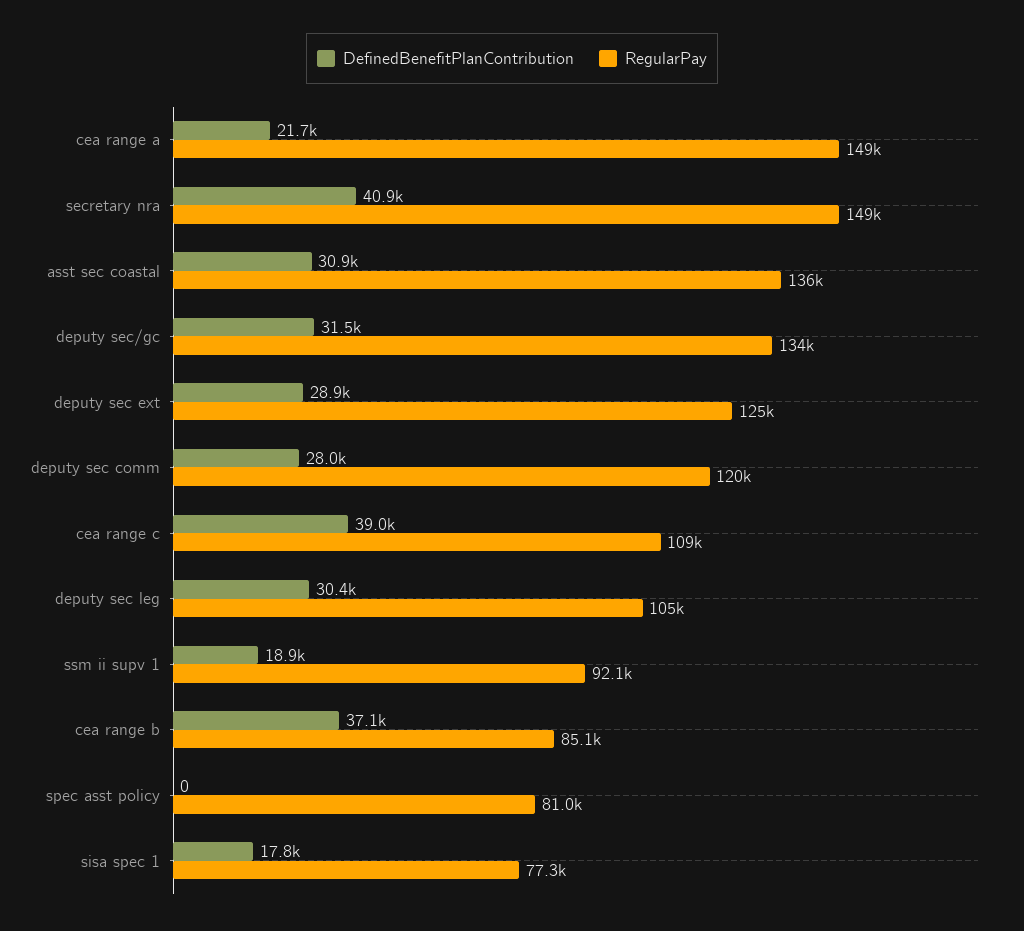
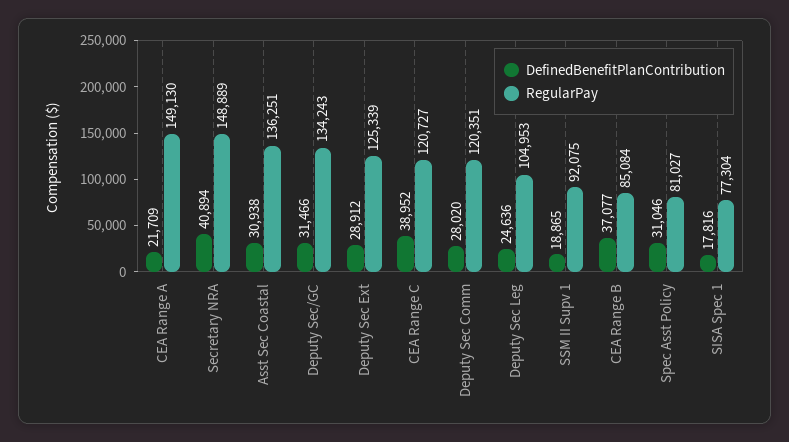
  {
    "DefinedBenefitPlanContribution": {
      "cea range a": 21709,
      "secretary nra": 40894,
      "asst sec coastal": 30938,
      "deputy sec/gc": 31466,
      "deputy sec ext": 28912,
      "deputy sec comm": 28020,
      "cea range c": 38952,
-     "deputy sec leg": 30400,
+     "deputy sec leg": 24636,
      "ssm ii supv 1": 18865,
      "cea range b": 37077,
-     "spec asst policy": 0,
+     "spec asst policy": 31046,
      "sisa spec 1": 17816
    },
    "RegularPay": {
      "cea range a": 149130,
      "secretary nra": 148889,
      "asst sec coastal": 136251,
      "deputy sec/gc": 134243,
      "deputy sec ext": 125339,
      "deputy sec comm": 120351,
-     "cea range c": 109000,
+     "cea range c": 120727,
      "deputy sec leg": 104953,
      "ssm ii supv 1": 92075,
      "cea range b": 85084,
      "spec asst policy": 81027,
      "sisa spec 1": 77304
    }
  }

